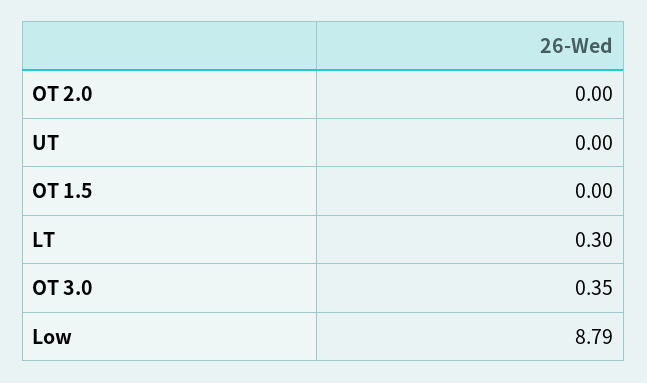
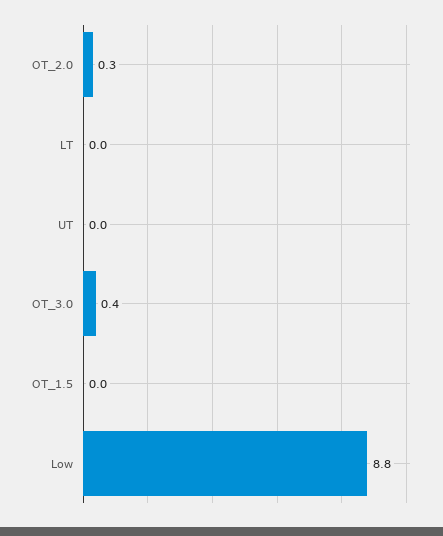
  {
-   "OT 2.0": 0,
+   "OT 2.0": 0.3,
    "UT": 0,
    "OT 1.5": 0,
-   "LT": 0.3,
+   "LT": 0,
    "OT 3.0": 0.35,
    "Low": 8.79
  }

